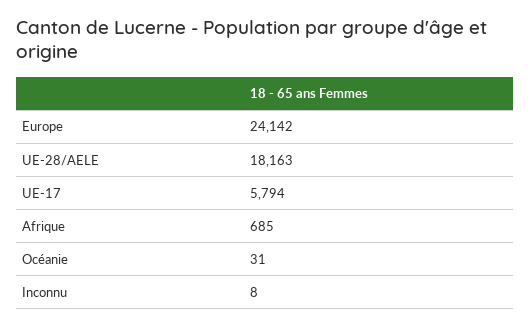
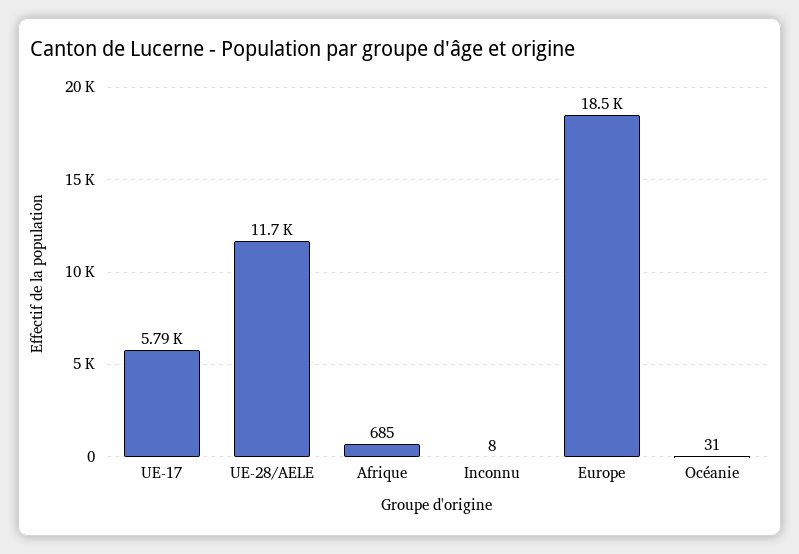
  {
-   "Europe": 24142,
+   "Europe": 18500,
-   "UE-28/AELE": 18163,
+   "UE-28/AELE": 11700,
    "UE-17": 5794,
    "Afrique": 685,
    "Océanie": 31,
    "Inconnu": 8
  }

